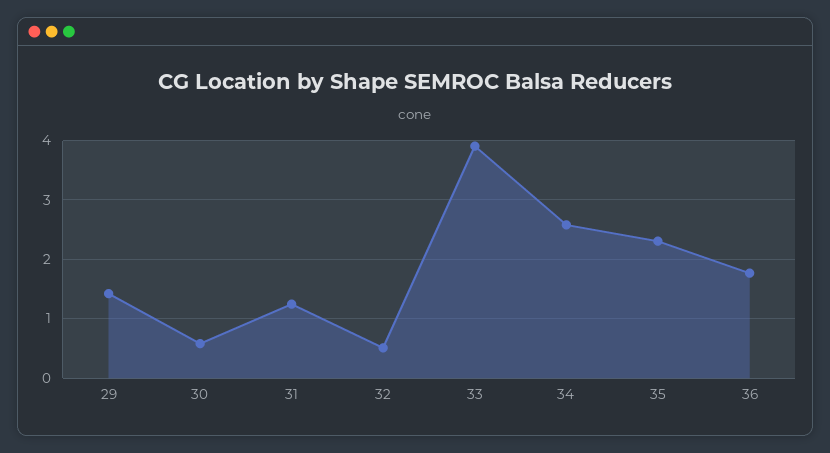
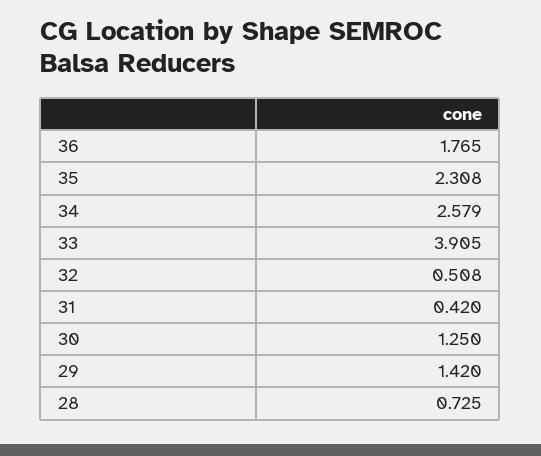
  {
    "29": 1.42,
-   "30": 0.6,
+   "30": 1.25,
-   "31": 1.2,
+   "31": 0.42,
    "32": 0.508,
    "33": 3.905,
    "34": 2.579,
    "35": 2.308,
-   "36": 1.765
+   "36": 1.765,
+   "28": 0.725
  }

